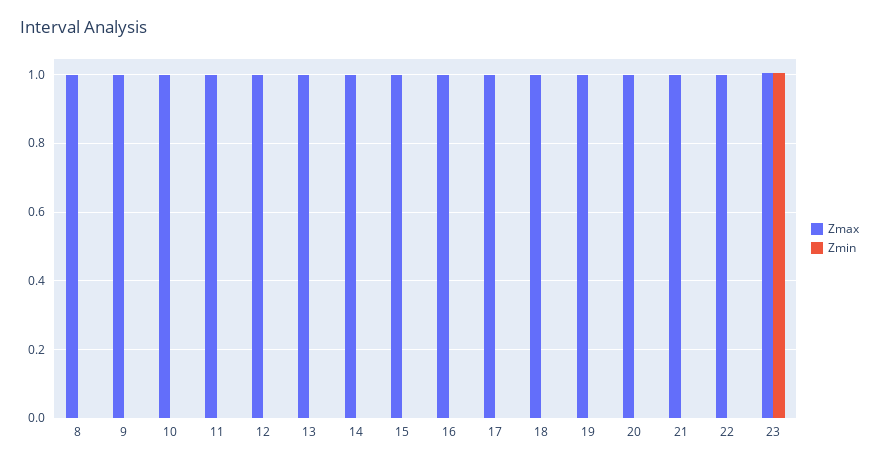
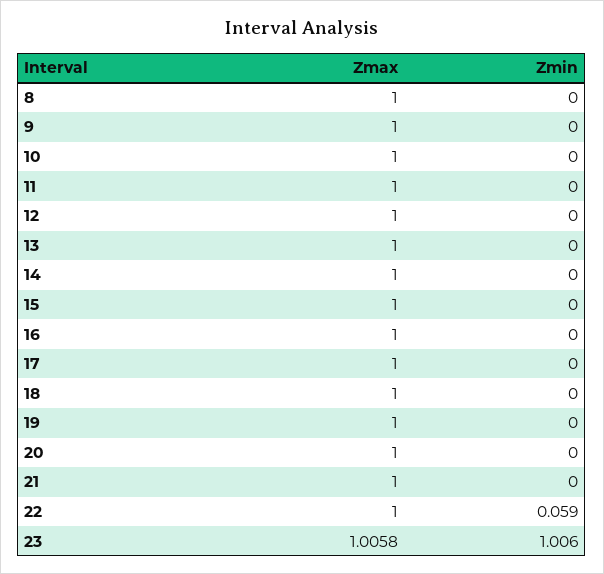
  {
    "Zmax": {
      "8": 1,
      "9": 1,
      "10": 1,
      "11": 1,
      "12": 1,
      "13": 1,
      "14": 1,
      "15": 1,
      "16": 1,
      "17": 1,
      "18": 1,
      "19": 1,
      "20": 1,
      "21": 1,
      "22": 1,
      "23": 1.0058
    },
    "Zmin": {
      "8": 0,
      "9": 0,
      "10": 0,
      "11": 0,
      "12": 0,
      "13": 0,
      "14": 0,
      "15": 0,
      "16": 0,
      "17": 0,
      "18": 0,
      "19": 0,
      "20": 0,
      "21": 0,
-     "22": 0,
+     "22": 0.059,
      "23": 1.006
    }
  }

